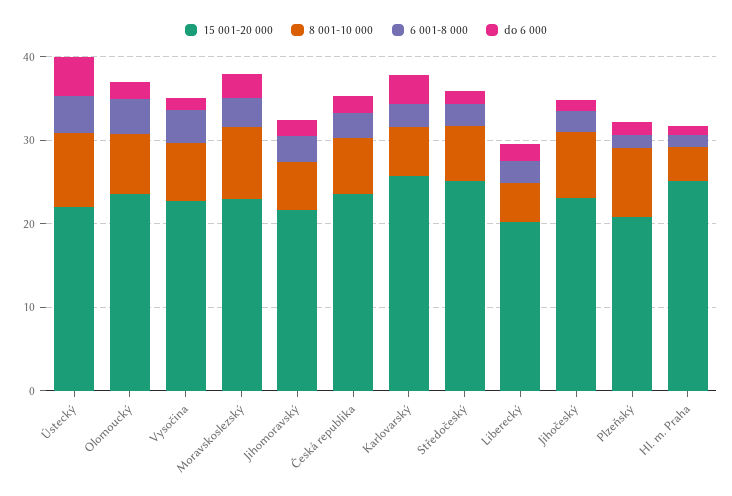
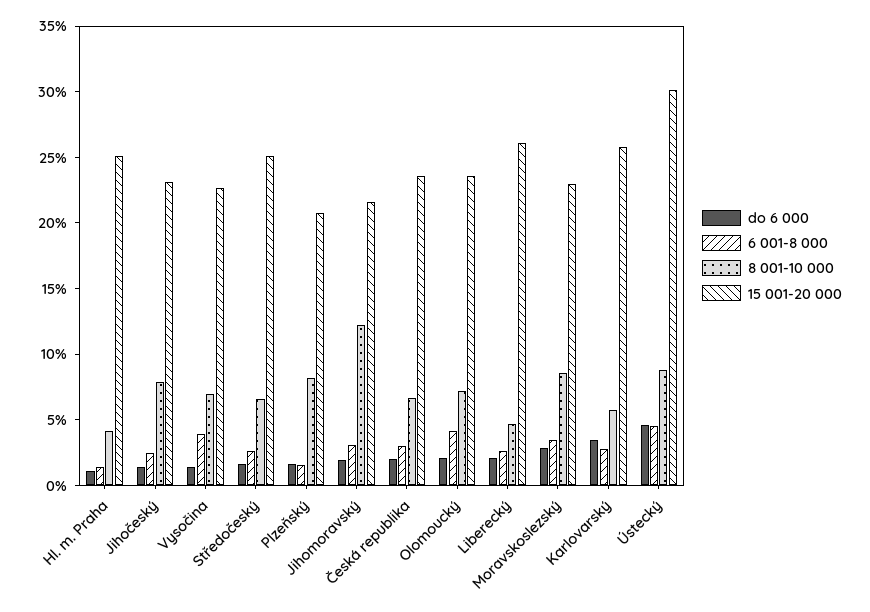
  {
    "15 001-20 000": {
-     "Ústecký": 22,
+     "Ústecký": 30,
      "Olomoucký": 24,
      "Vysočina": 23,
      "Moravskoslezský": 23,
      "Jihomoravský": 22,
      "Česká republika": 24,
      "Karlovarský": 26,
      "Středočeský": 25,
-     "Liberecký": 20,
+     "Liberecký": 26,
      "Jihočeský": 23,
      "Plzeňský": 21,
      "Hl. m. Praha": 25
    },
    "8 001-10 000": {
      "Ústecký": 9,
      "Olomoucký": 7,
      "Vysočina": 7,
      "Moravskoslezský": 9,
-     "Jihomoravský": 6,
+     "Jihomoravský": 12,
      "Česká republika": 7,
      "Karlovarský": 6,
      "Středočeský": 7,
      "Liberecký": 5,
      "Jihočeský": 8,
      "Plzeňský": 8,
      "Hl. m. Praha": 4
    },
    "6 001-8 000": {
      "Ústecký": 5,
      "Olomoucký": 4,
      "Vysočina": 4,
      "Moravskoslezský": 3,
      "Jihomoravský": 3,
      "Česká republika": 3,
      "Karlovarský": 3,
      "Středočeský": 3,
      "Liberecký": 3,
      "Jihočeský": 2,
      "Plzeňský": 2,
      "Hl. m. Praha": 1
    },
    "do 6 000": {
      "Ústecký": 5,
      "Olomoucký": 2,
      "Vysočina": 1,
      "Moravskoslezský": 3,
      "Jihomoravský": 2,
      "Česká republika": 2,
      "Karlovarský": 3,
      "Středočeský": 2,
      "Liberecký": 2,
      "Jihočeský": 1,
      "Plzeňský": 2,
      "Hl. m. Praha": 1
    }
  }

